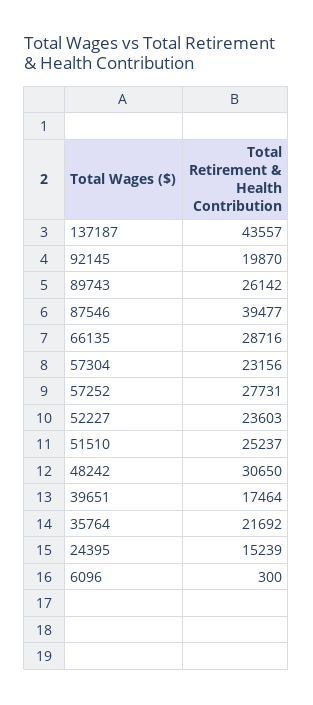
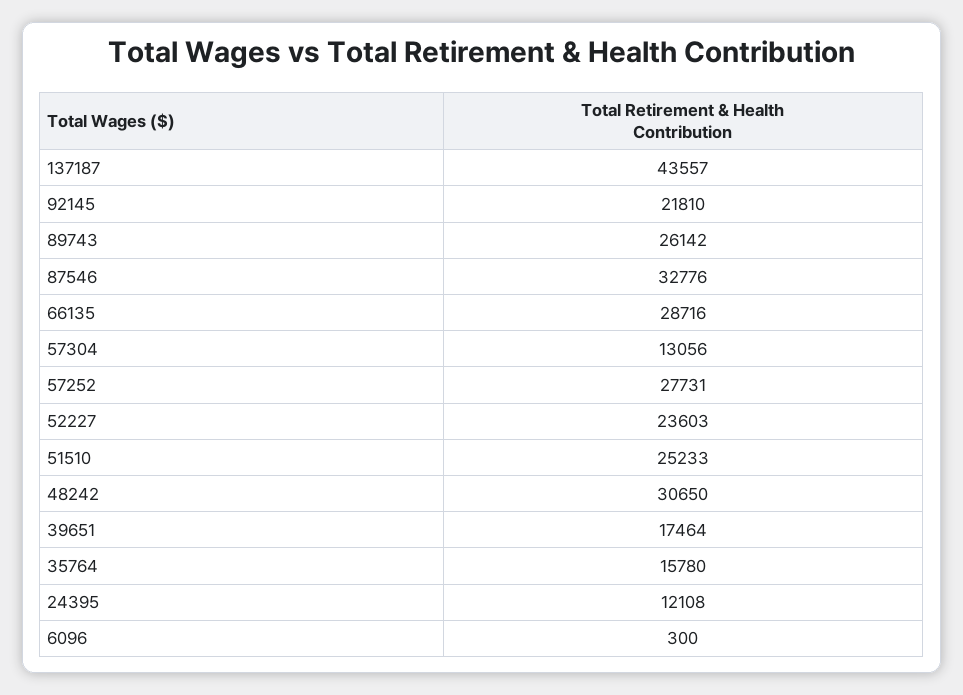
  {
    "137187": 43557,
-   "92145": 19870,
+   "92145": 21810,
    "89743": 26142,
-   "87546": 39477,
+   "87546": 32776,
    "66135": 28716,
-   "57304": 23156,
+   "57304": 13056,
    "57252": 27731,
    "52227": 23603,
-   "51510": 25237,
+   "51510": 25233,
    "48242": 30650,
    "39651": 17464,
-   "35764": 21692,
+   "35764": 15780,
-   "24395": 15239,
+   "24395": 12108,
    "6096": 300
  }

